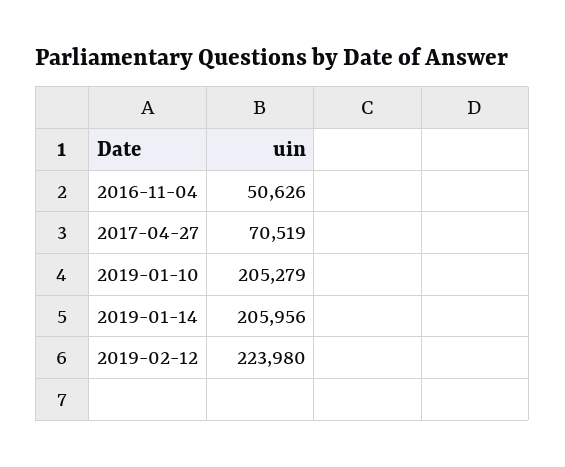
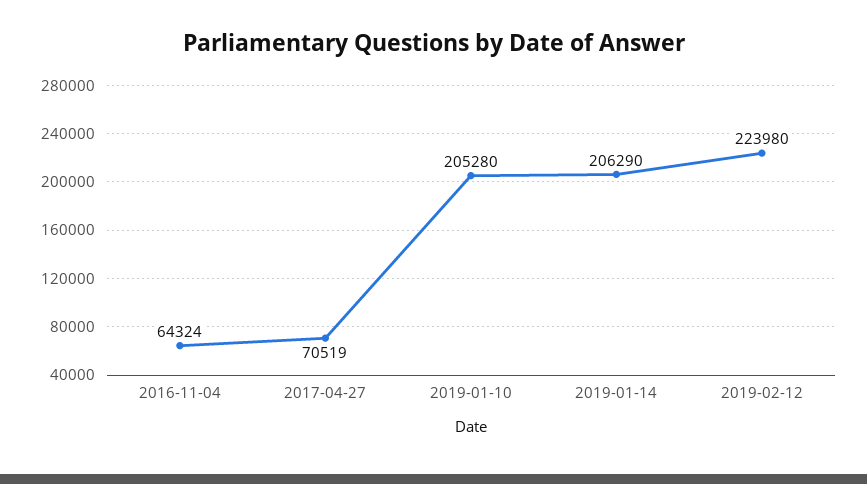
  {
-   "2016-11-04": 50626,
+   "2016-11-04": 64324,
    "2017-04-27": 70519,
-   "2019-01-10": 205279,
+   "2019-01-10": 205280,
-   "2019-01-14": 205956,
+   "2019-01-14": 206290,
    "2019-02-12": 223980
  }

